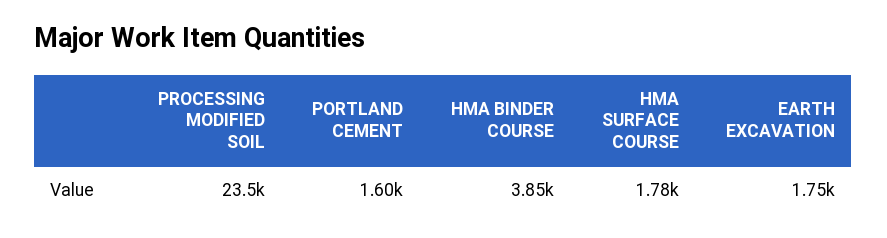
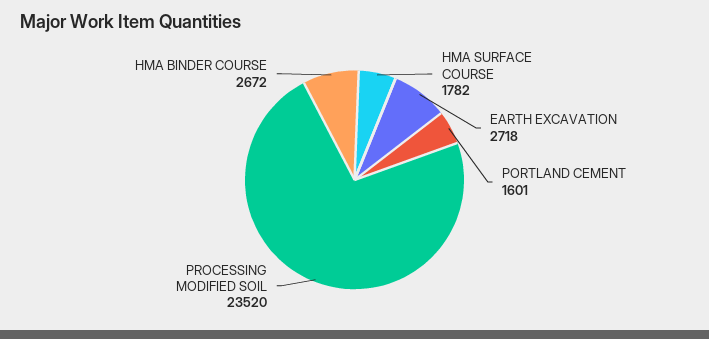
  {
    "PROCESSING MODIFIED SOIL": 23520,
    "PORTLAND CEMENT": 1601,
-   "HMA BINDER COURSE": 3850,
+   "HMA BINDER COURSE": 2672,
    "HMA SURFACE COURSE": 1782,
-   "EARTH EXCAVATION": 1750
+   "EARTH EXCAVATION": 2718
  }

